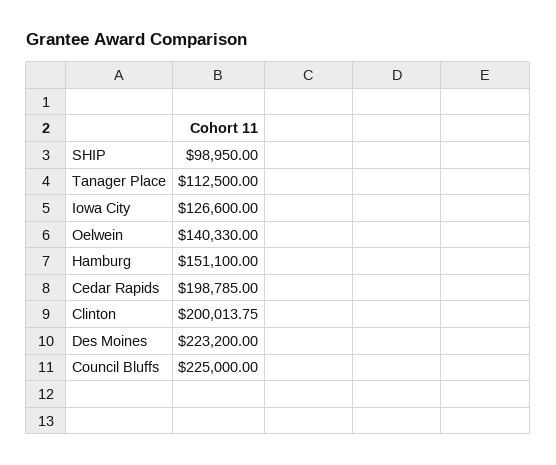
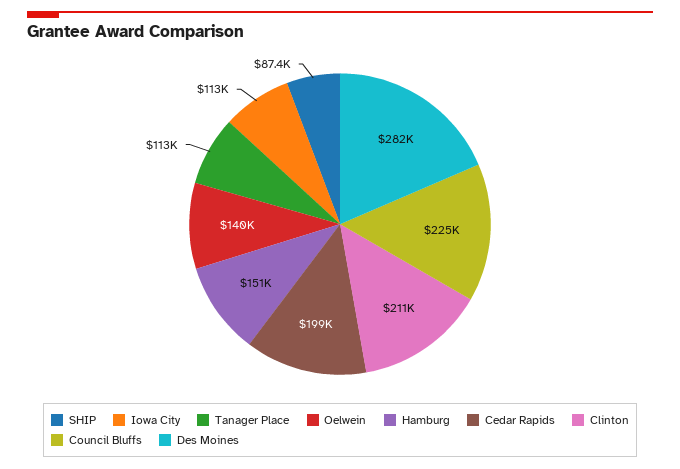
  {
-   "SHIP": 98950,
+   "SHIP": 87400,
    "Tanager Place": 112500,
-   "Iowa City": 126600,
+   "Iowa City": 113000,
    "Oelwein": 140330,
    "Hamburg": 151100,
    "Cedar Rapids": 198785,
-   "Clinton": 200013.75,
+   "Clinton": 211000,
-   "Des Moines": 223200,
+   "Des Moines": 282000,
    "Council Bluffs": 225000
  }

